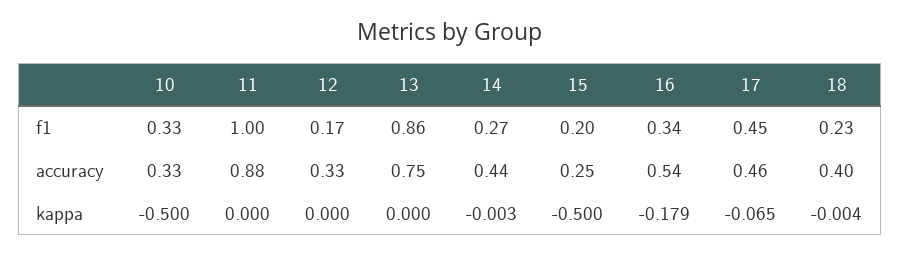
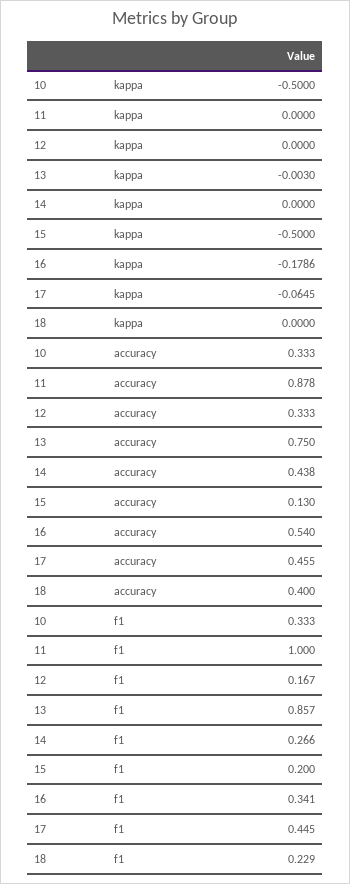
  {
    "10": {
      "f1": 0.333,
      "accuracy": 0.333,
      "kappa": -0.5
    },
    "11": {
      "f1": 1,
      "accuracy": 0.878,
      "kappa": 0
    },
    "12": {
      "f1": 0.167,
      "accuracy": 0.333,
      "kappa": 0
    },
    "13": {
      "f1": 0.857,
      "accuracy": 0.75,
-     "kappa": 0
+     "kappa": -0.003
    },
    "14": {
      "f1": 0.266,
      "accuracy": 0.438,
-     "kappa": -0.003
+     "kappa": 0
    },
    "15": {
      "f1": 0.2,
-     "accuracy": 0.25,
+     "accuracy": 0.13,
      "kappa": -0.5
    },
    "16": {
      "f1": 0.341,
      "accuracy": 0.54,
      "kappa": -0.1786
    },
    "17": {
      "f1": 0.445,
      "accuracy": 0.455,
      "kappa": -0.0645
    },
    "18": {
      "f1": 0.229,
      "accuracy": 0.4,
-     "kappa": -0.004
+     "kappa": 0
    }
  }

